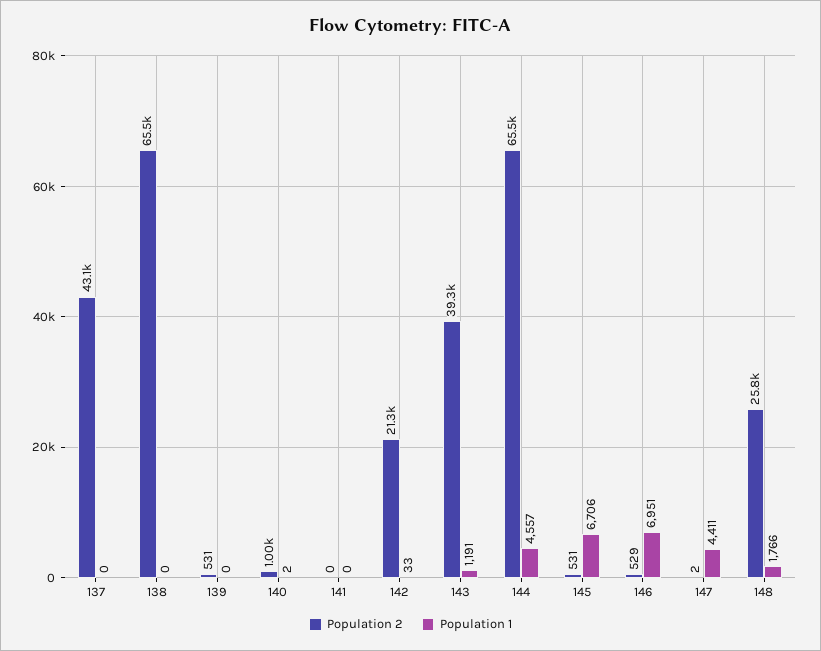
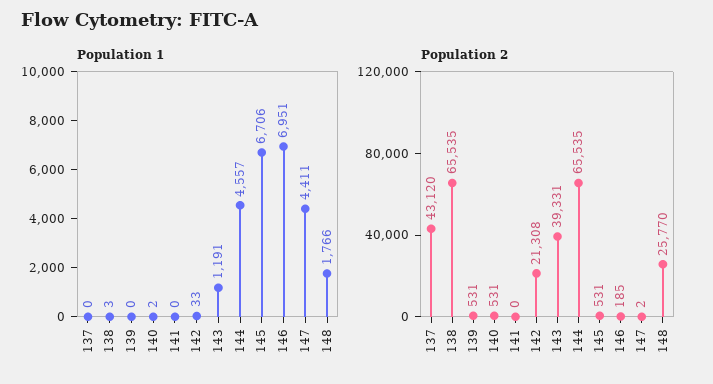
  {
    "Population 2": {
      "137": 43120,
      "138": 65535,
      "139": 531,
-     "140": 1000,
+     "140": 531,
      "141": 0,
      "142": 21308,
      "143": 39331,
      "144": 65535,
      "145": 531,
-     "146": 529,
+     "146": 185,
      "147": 2,
      "148": 25770
    },
    "Population 1": {
      "137": 0,
-     "138": 0,
+     "138": 3,
      "139": 0,
      "140": 2,
      "141": 0,
      "142": 33,
      "143": 1191,
      "144": 4557,
      "145": 6706,
      "146": 6951,
      "147": 4411,
      "148": 1766
    }
  }

